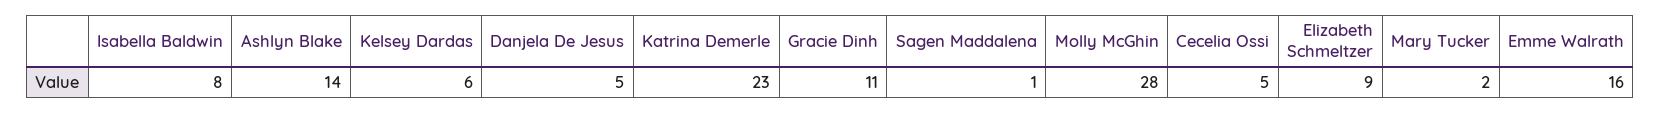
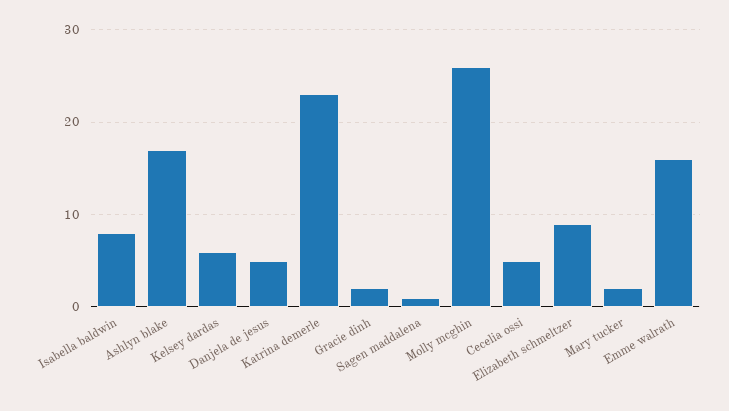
  {
    "Isabella Baldwin": 8,
-   "Ashlyn Blake": 14,
+   "Ashlyn Blake": 17,
    "Kelsey Dardas": 6,
    "Danjela De Jesus": 5,
    "Katrina Demerle": 23,
-   "Gracie Dinh": 11,
+   "Gracie Dinh": 2,
    "Sagen Maddalena": 1,
-   "Molly McGhin": 28,
+   "Molly McGhin": 26,
    "Cecelia Ossi": 5,
    "Elizabeth Schmeltzer": 9,
    "Mary Tucker": 2,
    "Emme Walrath": 16
  }

